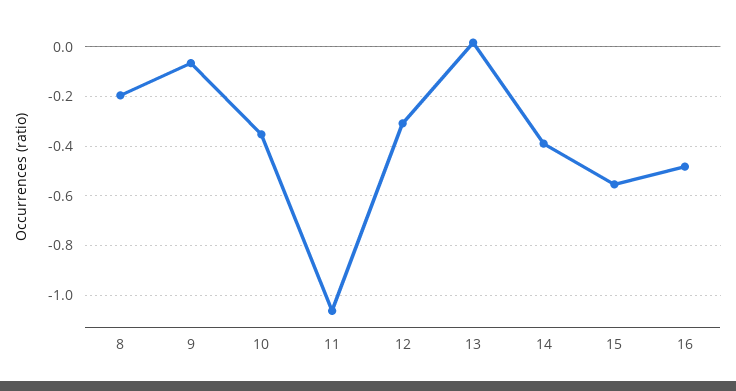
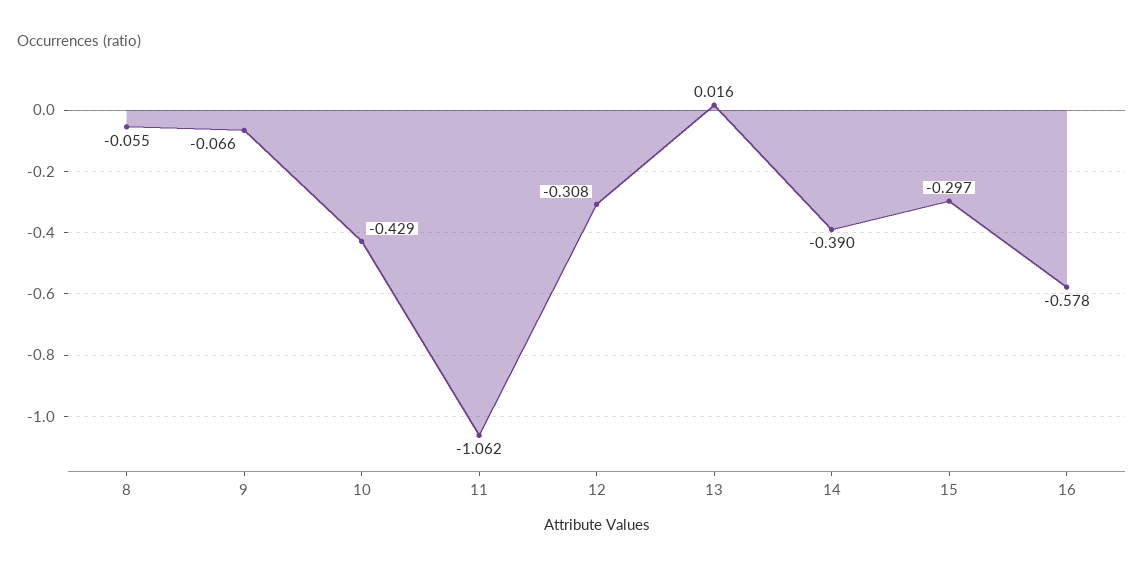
  {
-   "8": -0.2,
+   "8": -0.055,
    "9": -0.066,
-   "10": -0.35,
+   "10": -0.429,
    "11": -1.062,
    "12": -0.308,
    "13": 0.016,
    "14": -0.39,
-   "15": -0.55,
+   "15": -0.297,
-   "16": -0.475
+   "16": -0.578
  }

